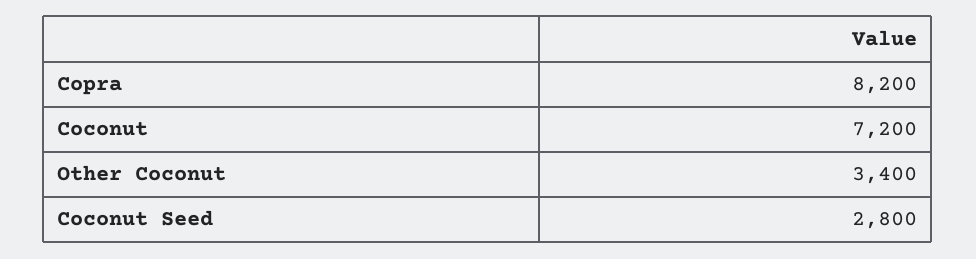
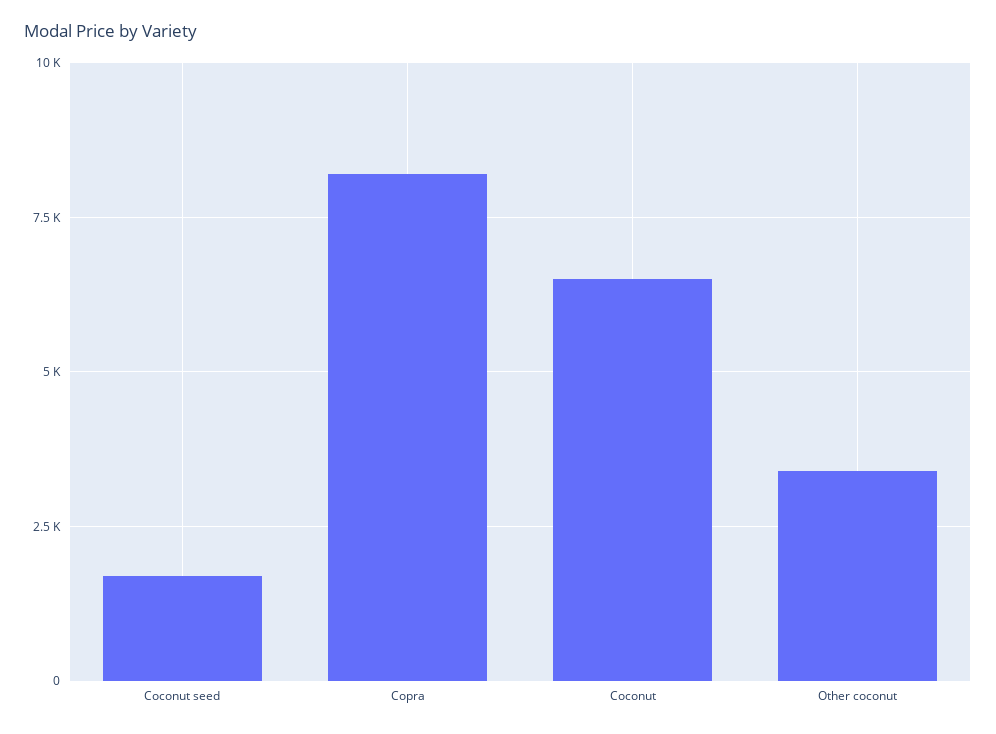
  {
    "Copra": 8200,
-   "Coconut": 7200,
+   "Coconut": 6500,
    "Other Coconut": 3400,
-   "Coconut Seed": 2800
+   "Coconut Seed": 1750
  }

